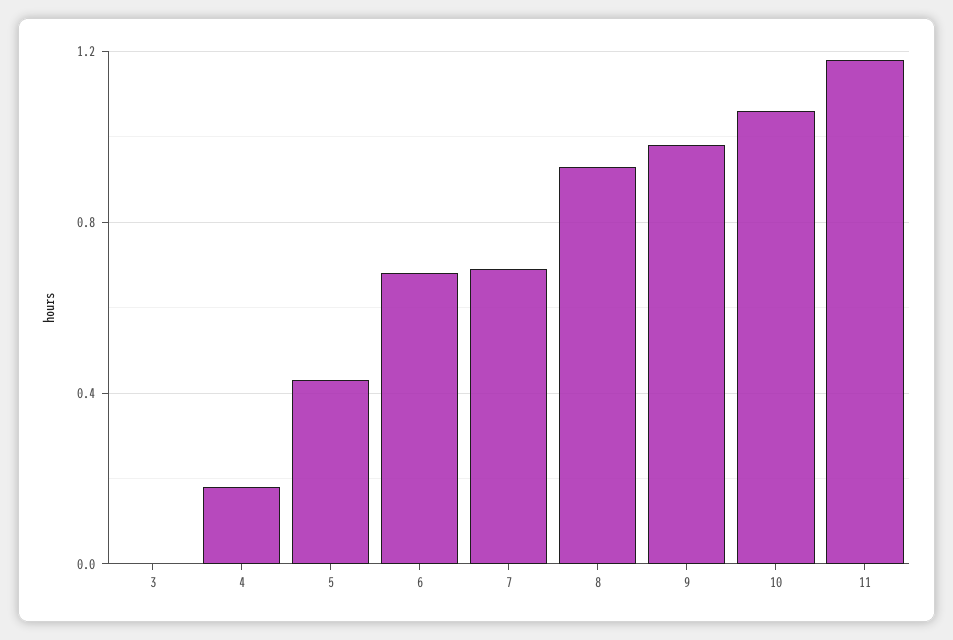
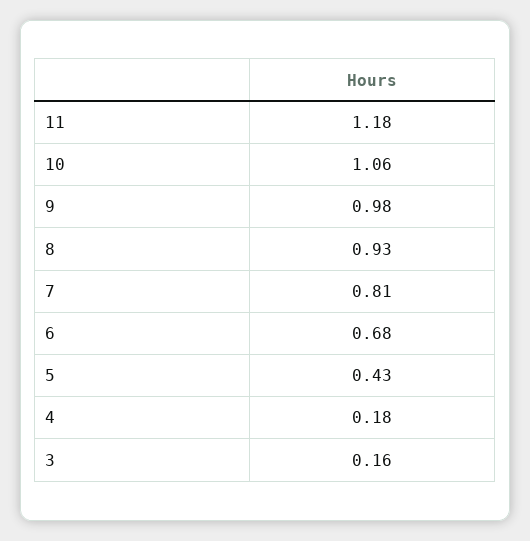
  {
-   "3": 0,
+   "3": 0.16,
    "4": 0.18,
    "5": 0.43,
    "6": 0.68,
-   "7": 0.7,
+   "7": 0.81,
    "8": 0.93,
    "9": 0.98,
    "10": 1.06,
    "11": 1.18
  }

